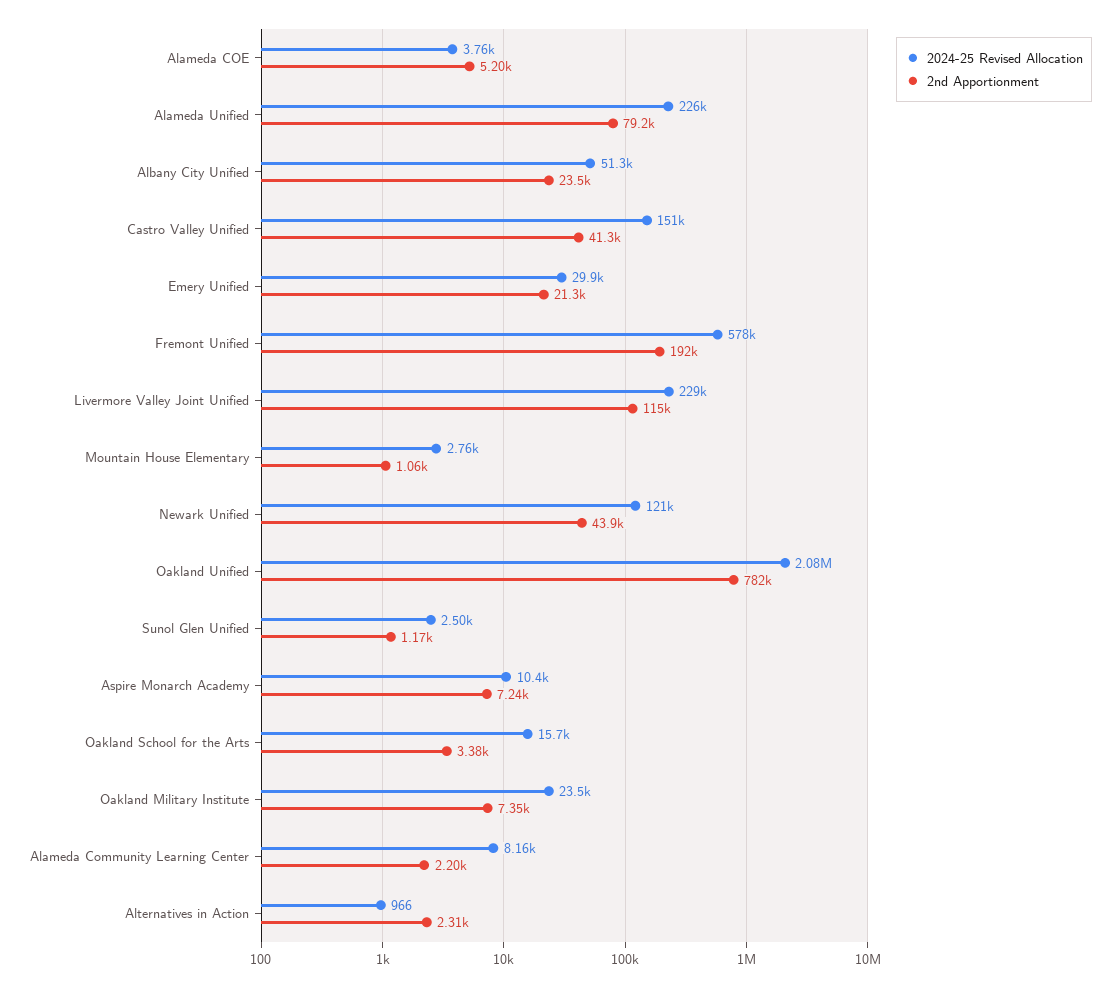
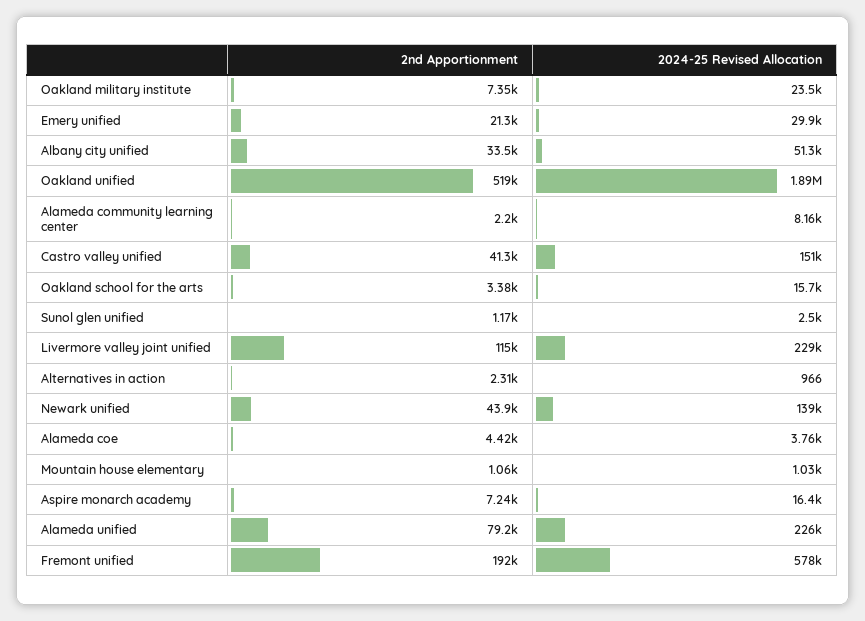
  {
    "2024-25 Revised Allocation": {
      "Alameda COE": 3760,
      "Alameda Unified": 226000,
      "Albany City Unified": 51300,
      "Castro Valley Unified": 151000,
      "Emery Unified": 29900,
      "Fremont Unified": 578000,
      "Livermore Valley Joint Unified": 229000,
-     "Mountain House Elementary": 2760,
+     "Mountain House Elementary": 1030,
-     "Newark Unified": 121000,
+     "Newark Unified": 139000,
-     "Oakland Unified": 2080000,
+     "Oakland Unified": 1890000,
      "Sunol Glen Unified": 2500,
-     "Aspire Monarch Academy": 10400,
+     "Aspire Monarch Academy": 16400,
      "Oakland School for the Arts": 15700,
      "Oakland Military Institute": 23500,
      "Alameda Community Learning Center": 8160,
      "Alternatives in Action": 966
    },
    "2nd Apportionment": {
-     "Alameda COE": 5200,
+     "Alameda COE": 4420,
      "Alameda Unified": 79200,
-     "Albany City Unified": 23500,
+     "Albany City Unified": 33500,
      "Castro Valley Unified": 41300,
      "Emery Unified": 21300,
      "Fremont Unified": 192000,
      "Livermore Valley Joint Unified": 115000,
      "Mountain House Elementary": 1060,
      "Newark Unified": 43900,
-     "Oakland Unified": 782000,
+     "Oakland Unified": 519000,
      "Sunol Glen Unified": 1170,
      "Aspire Monarch Academy": 7240,
      "Oakland School for the Arts": 3380,
      "Oakland Military Institute": 7350,
      "Alameda Community Learning Center": 2200,
      "Alternatives in Action": 2310
    }
  }

